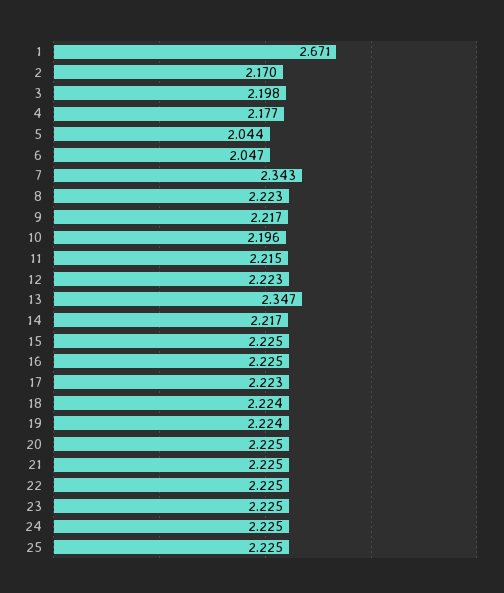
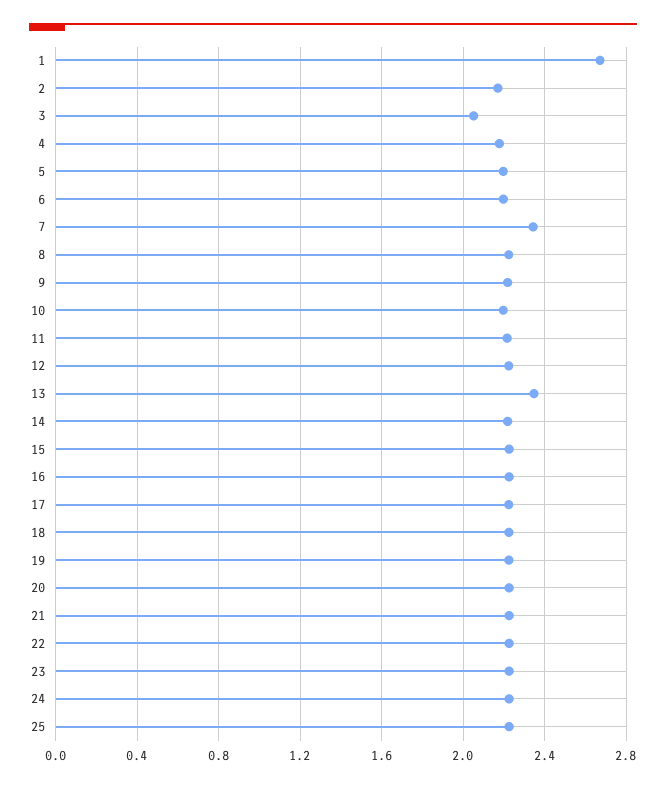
  {
    "1": 2.671,
    "2": 2.17,
-   "3": 2.198,
+   "3": 2.05,
    "4": 2.177,
-   "5": 2.044,
+   "5": 2.2,
-   "6": 2.047,
+   "6": 2.2,
    "7": 2.343,
    "8": 2.223,
    "9": 2.217,
    "10": 2.196,
    "11": 2.215,
    "12": 2.223,
    "13": 2.347,
    "14": 2.217,
    "15": 2.225,
    "16": 2.225,
    "17": 2.223,
    "18": 2.224,
    "19": 2.224,
    "20": 2.225,
    "21": 2.225,
    "22": 2.225,
    "23": 2.225,
    "24": 2.225,
    "25": 2.225
  }

